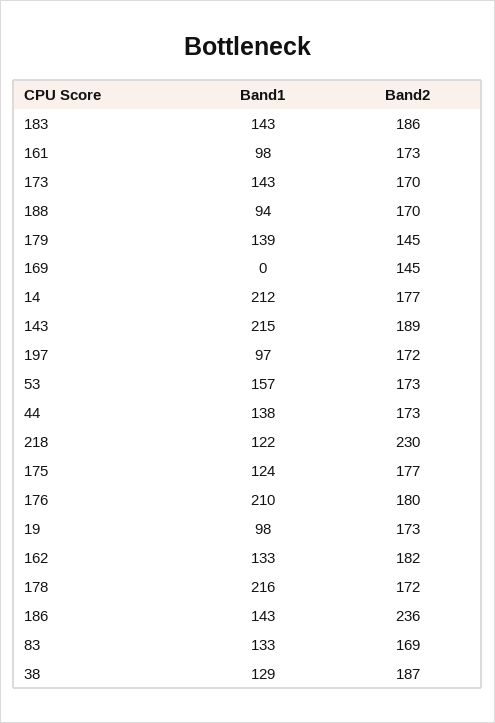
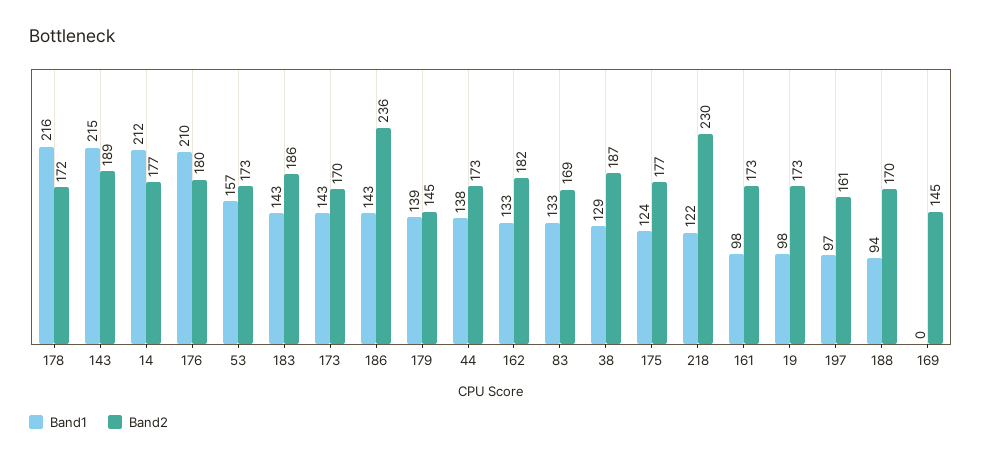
  {
    "Band1": {
      "183": 143,
      "161": 98,
      "173": 143,
      "188": 94,
      "179": 139,
      "169": 0,
      "14": 212,
      "143": 215,
      "197": 97,
      "53": 157,
      "44": 138,
      "218": 122,
      "175": 124,
      "176": 210,
      "19": 98,
      "162": 133,
      "178": 216,
      "186": 143,
      "83": 133,
      "38": 129
    },
    "Band2": {
      "183": 186,
      "161": 173,
      "173": 170,
      "188": 170,
      "179": 145,
      "169": 145,
      "14": 177,
      "143": 189,
-     "197": 172,
+     "197": 161,
      "53": 173,
      "44": 173,
      "218": 230,
      "175": 177,
      "176": 180,
      "19": 173,
      "162": 182,
      "178": 172,
      "186": 236,
      "83": 169,
      "38": 187
    }
  }

